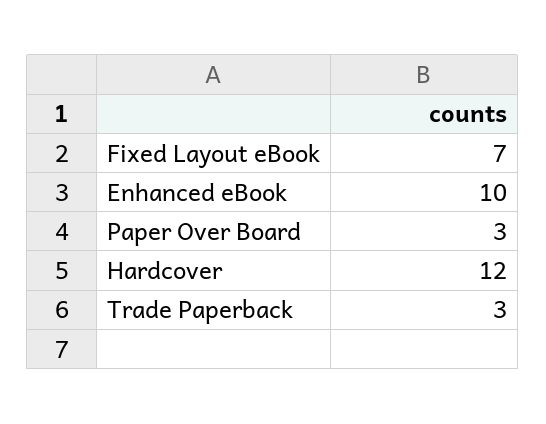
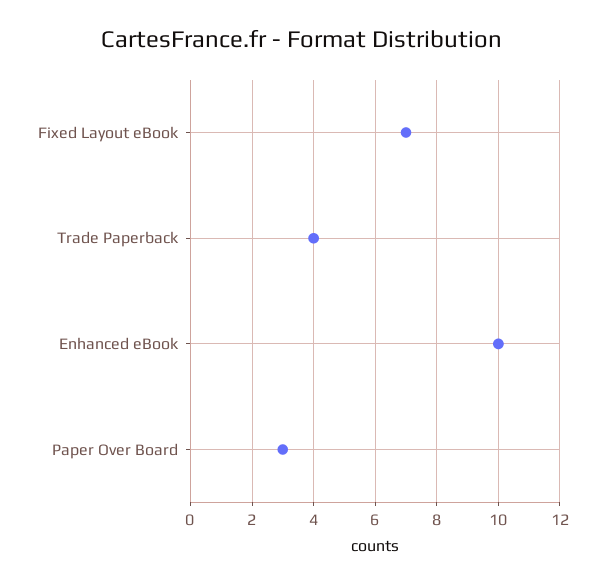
  {
    "Fixed Layout eBook": 7,
    "Enhanced eBook": 10,
    "Paper Over Board": 3,
-   "Hardcover": 12,
-   "Trade Paperback": 3
+   "Trade Paperback": 4
  }

